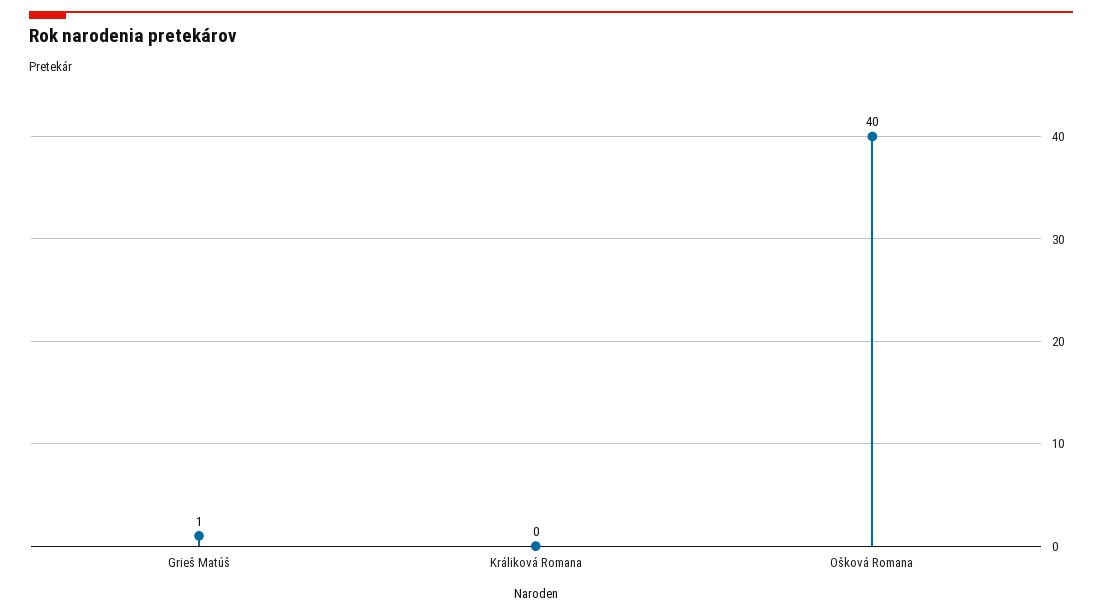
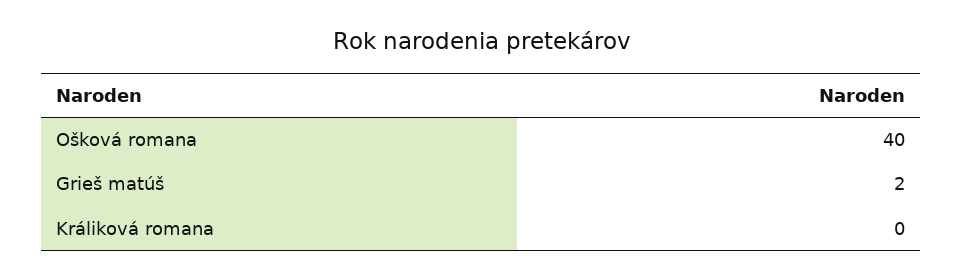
  {
-   "Grieš Matúš": 1,
+   "Grieš Matúš": 2,
    "Králiková Romana": 0,
    "Ošková Romana": 40
  }

